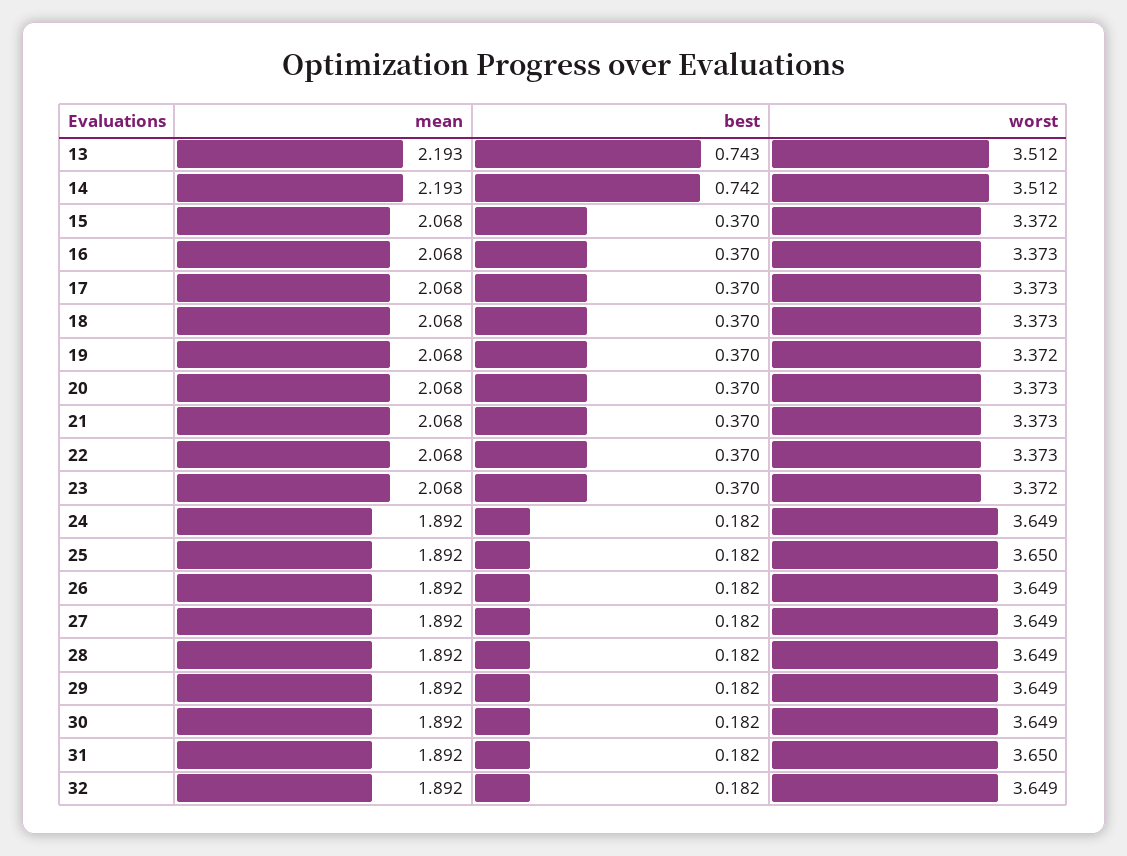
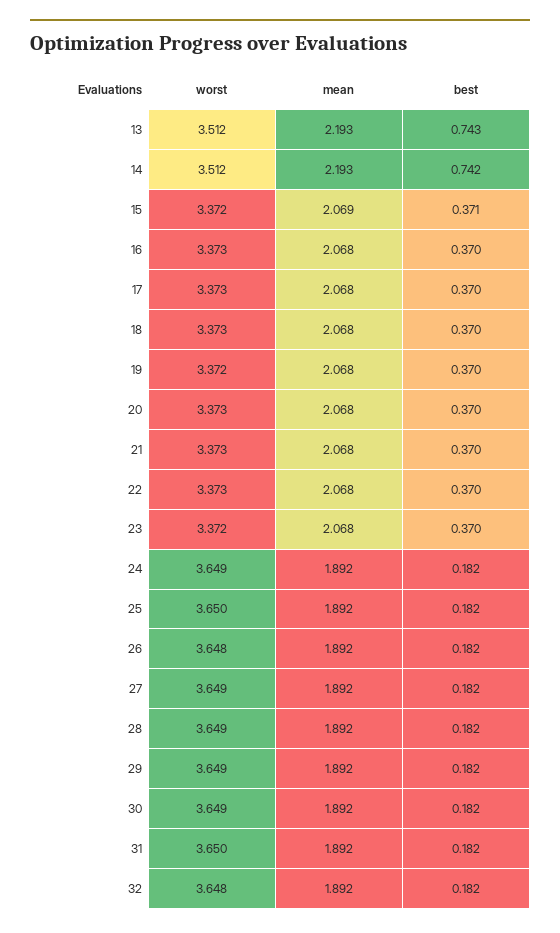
  {
    "mean": {
      "13": 2.193,
      "14": 2.193,
-     "15": 2.068,
+     "15": 2.069,
      "16": 2.068,
      "17": 2.068,
      "18": 2.068,
      "19": 2.068,
      "20": 2.068,
      "21": 2.068,
      "22": 2.068,
      "23": 2.068,
      "24": 1.892,
      "25": 1.892,
      "26": 1.892,
      "27": 1.892,
      "28": 1.892,
      "29": 1.892,
      "30": 1.892,
      "31": 1.892,
      "32": 1.892
    },
    "best": {
      "13": 0.743,
      "14": 0.742,
-     "15": 0.37,
+     "15": 0.371,
      "16": 0.37,
      "17": 0.37,
      "18": 0.37,
      "19": 0.37,
      "20": 0.37,
      "21": 0.37,
      "22": 0.37,
      "23": 0.37,
      "24": 0.182,
      "25": 0.182,
      "26": 0.182,
      "27": 0.182,
      "28": 0.182,
      "29": 0.182,
      "30": 0.182,
      "31": 0.182,
      "32": 0.182
    },
    "worst": {
      "13": 3.512,
      "14": 3.512,
      "15": 3.372,
      "16": 3.373,
      "17": 3.373,
      "18": 3.373,
      "19": 3.372,
      "20": 3.373,
      "21": 3.373,
      "22": 3.373,
      "23": 3.372,
      "24": 3.649,
      "25": 3.65,
-     "26": 3.649,
+     "26": 3.648,
      "27": 3.649,
      "28": 3.649,
      "29": 3.649,
      "30": 3.649,
      "31": 3.65,
-     "32": 3.649
+     "32": 3.648
    }
  }

